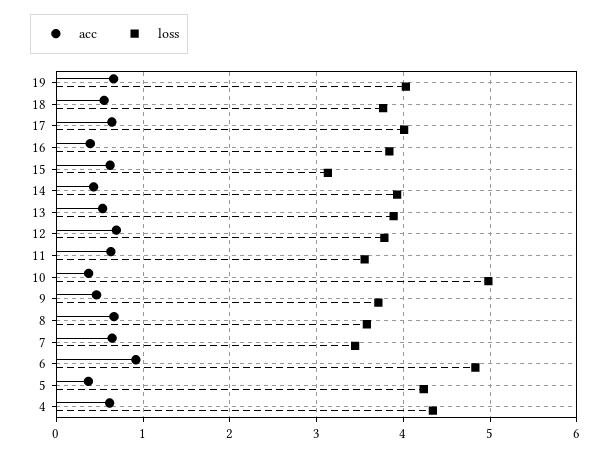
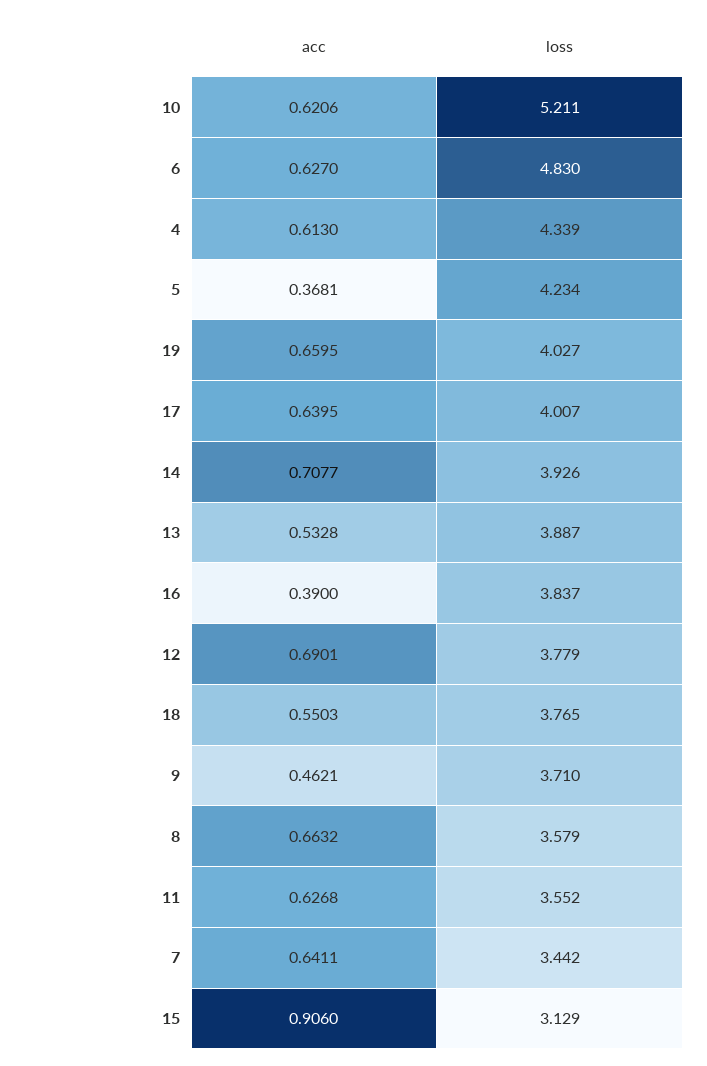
  {
    "acc": {
      "19": 0.6595,
      "18": 0.5503,
      "17": 0.6395,
      "16": 0.39,
-     "15": 0.6,
+     "15": 0.906,
-     "14": 0.4,
+     "14": 0.7077,
      "13": 0.5328,
      "12": 0.6901,
      "11": 0.6268,
-     "10": 0.4,
+     "10": 0.6206,
      "9": 0.4621,
      "8": 0.6632,
      "7": 0.6411,
-     "6": 0.9,
+     "6": 0.627,
      "5": 0.3681,
      "4": 0.613
    },
    "loss": {
      "19": 4.027,
      "18": 3.765,
      "17": 4.007,
      "16": 3.837,
      "15": 3.129,
      "14": 3.926,
      "13": 3.887,
      "12": 3.779,
      "11": 3.552,
-     "10": 5,
+     "10": 5.211,
      "9": 3.71,
      "8": 3.579,
      "7": 3.442,
      "6": 4.83,
      "5": 4.234,
      "4": 4.339
    }
  }

